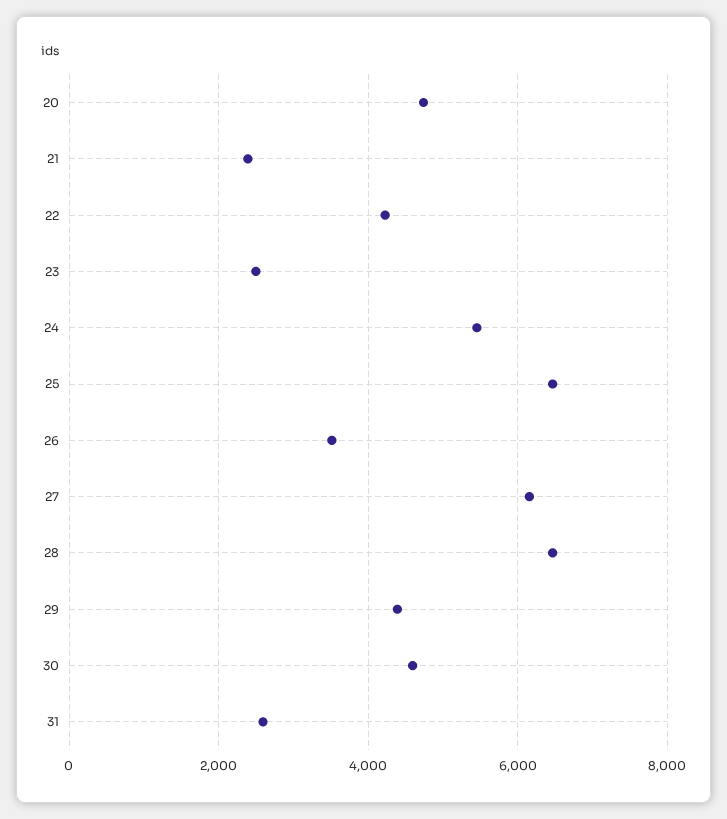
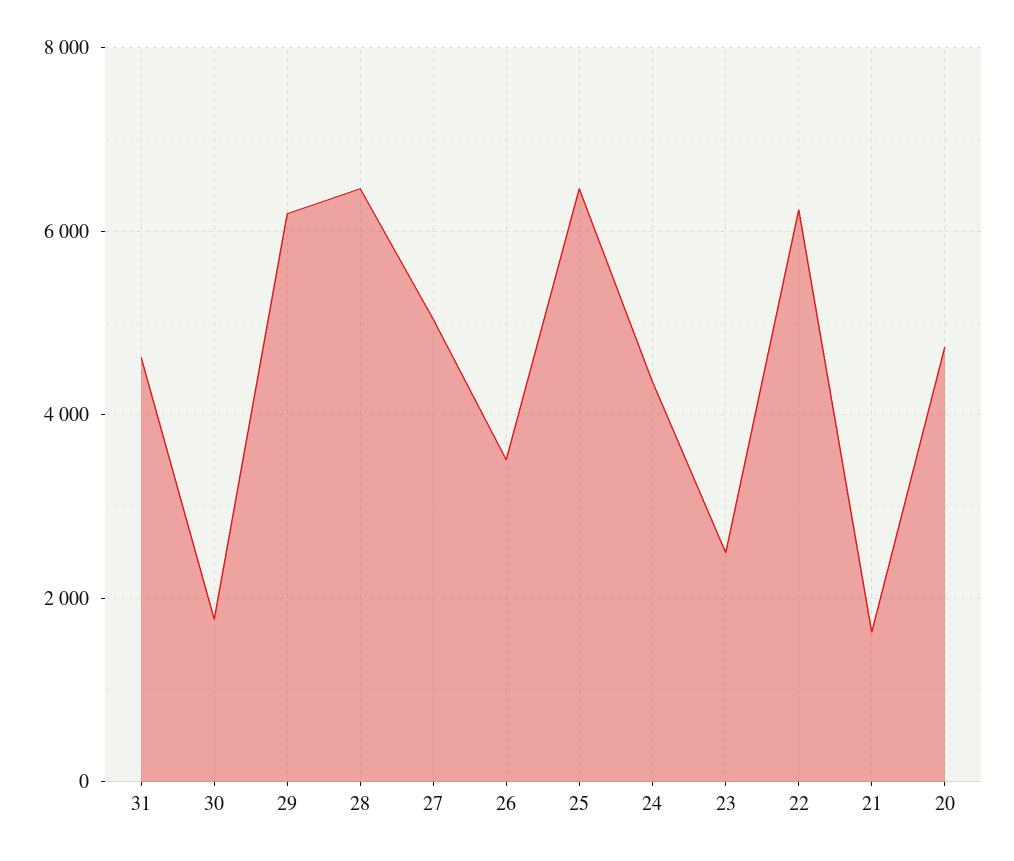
  {
    "20": 4800,
-   "21": 2400,
+   "21": 1600,
-   "22": 4200,
+   "22": 6200,
    "23": 2400,
-   "24": 5400,
+   "24": 4400,
    "25": 6400,
    "26": 3600,
-   "27": 6200,
+   "27": 5000,
    "28": 6400,
-   "29": 4400,
+   "29": 6200,
-   "30": 4600,
+   "30": 1800,
-   "31": 2600
+   "31": 4600
  }

